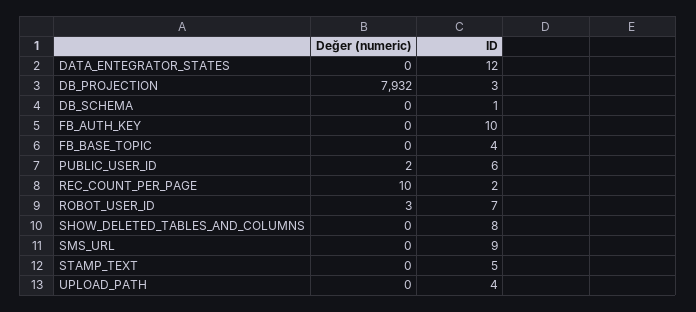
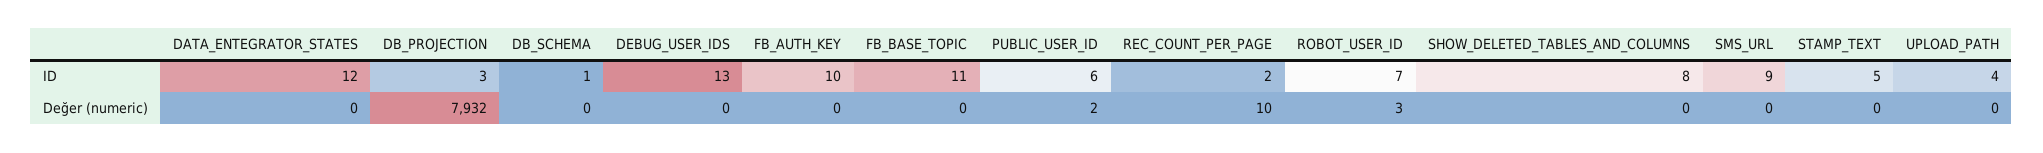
  {
    "Değer (numeric)": {
      "DATA_ENTEGRATOR_STATES": 0,
      "DB_PROJECTION": 7932,
      "DB_SCHEMA": 0,
      "FB_AUTH_KEY": 0,
      "FB_BASE_TOPIC": 0,
      "PUBLIC_USER_ID": 2,
      "REC_COUNT_PER_PAGE": 10,
      "ROBOT_USER_ID": 3,
      "SHOW_DELETED_TABLES_AND_COLUMNS": 0,
      "SMS_URL": 0,
      "STAMP_TEXT": 0,
-     "UPLOAD_PATH": 0
+     "UPLOAD_PATH": 0,
+     "DEBUG_USER_IDS": 0
    },
    "ID": {
      "DATA_ENTEGRATOR_STATES": 12,
      "DB_PROJECTION": 3,
      "DB_SCHEMA": 1,
      "FB_AUTH_KEY": 10,
-     "FB_BASE_TOPIC": 4,
+     "FB_BASE_TOPIC": 11,
      "PUBLIC_USER_ID": 6,
      "REC_COUNT_PER_PAGE": 2,
      "ROBOT_USER_ID": 7,
      "SHOW_DELETED_TABLES_AND_COLUMNS": 8,
      "SMS_URL": 9,
      "STAMP_TEXT": 5,
-     "UPLOAD_PATH": 4
+     "UPLOAD_PATH": 4,
+     "DEBUG_USER_IDS": 13
    }
  }

